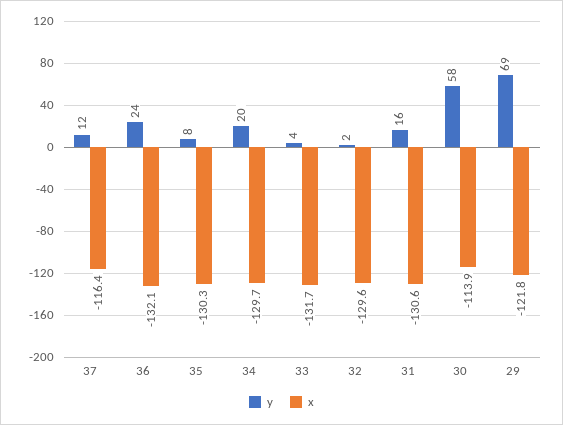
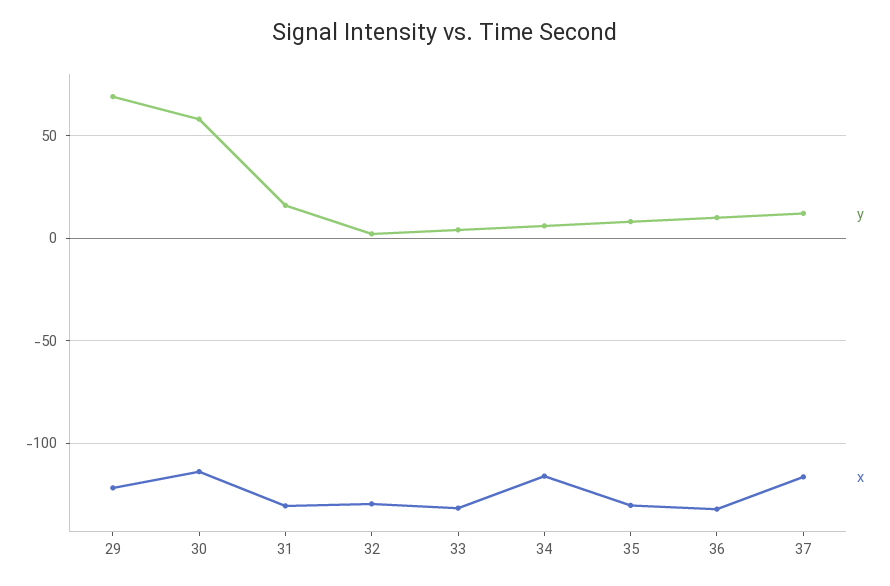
  {
    "y": {
      "37": 12,
-     "36": 24,
+     "36": 10,
      "35": 8,
-     "34": 20,
+     "34": 5,
      "33": 4,
      "32": 2,
      "31": 16,
      "30": 58,
      "29": 69
    },
    "x": {
      "37": -116.4,
      "36": -132.1,
      "35": -130.3,
-     "34": -129.7,
+     "34": -115,
      "33": -131.7,
      "32": -129.6,
      "31": -130.6,
      "30": -113.9,
      "29": -121.8
    }
  }

